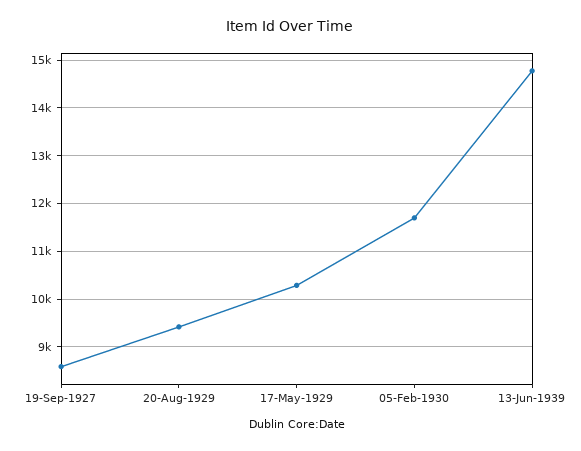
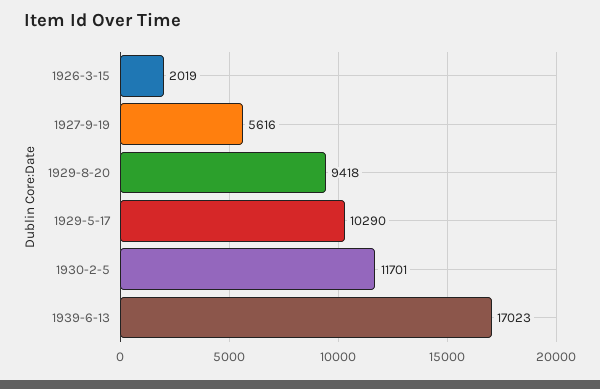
  {
-   "19-Sep-1927": 8600,
+   "19-Sep-1927": 5616,
    "20-Aug-1929": 9418,
    "17-May-1929": 10290,
    "05-Feb-1930": 11701,
-   "13-Jun-1939": 14800
+   "13-Jun-1939": 17023,
+   "1926-3-15": 2019
  }

